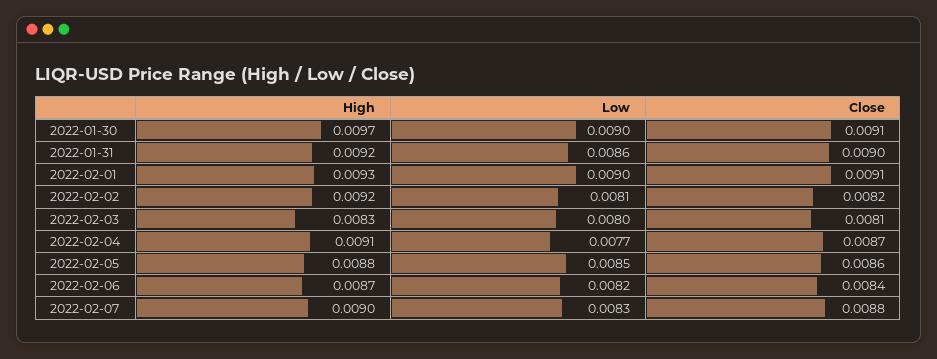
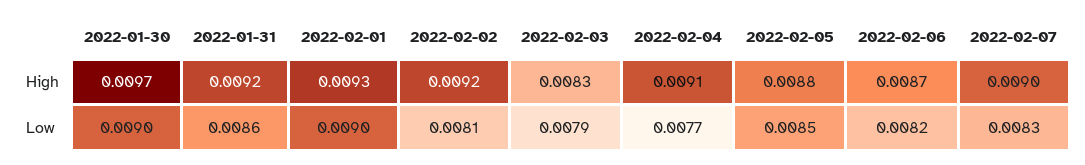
  {
    "High": {
      "2022-01-30": 0.0097,
      "2022-01-31": 0.0092,
      "2022-02-01": 0.0093,
      "2022-02-02": 0.0092,
      "2022-02-03": 0.0083,
      "2022-02-04": 0.0091,
      "2022-02-05": 0.0088,
      "2022-02-06": 0.0087,
      "2022-02-07": 0.009
    },
    "Low": {
      "2022-01-30": 0.009,
      "2022-01-31": 0.0086,
      "2022-02-01": 0.009,
      "2022-02-02": 0.0081,
-     "2022-02-03": 0.008,
+     "2022-02-03": 0.0079,
      "2022-02-04": 0.0077,
      "2022-02-05": 0.0085,
      "2022-02-06": 0.0082,
      "2022-02-07": 0.0083
-   },
+   }
-   "Close": {
-     "2022-01-30": 0.0091,
-     "2022-01-31": 0.009,
-     "2022-02-01": 0.0091,
-     "2022-02-02": 0.0082,
-     "2022-02-03": 0.0081,
-     "2022-02-04": 0.0087,
-     "2022-02-05": 0.0086,
-     "2022-02-06": 0.0084,
-     "2022-02-07": 0.0088
-   }
  }

